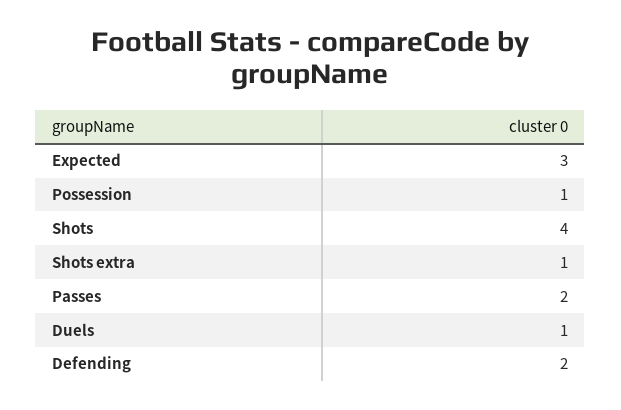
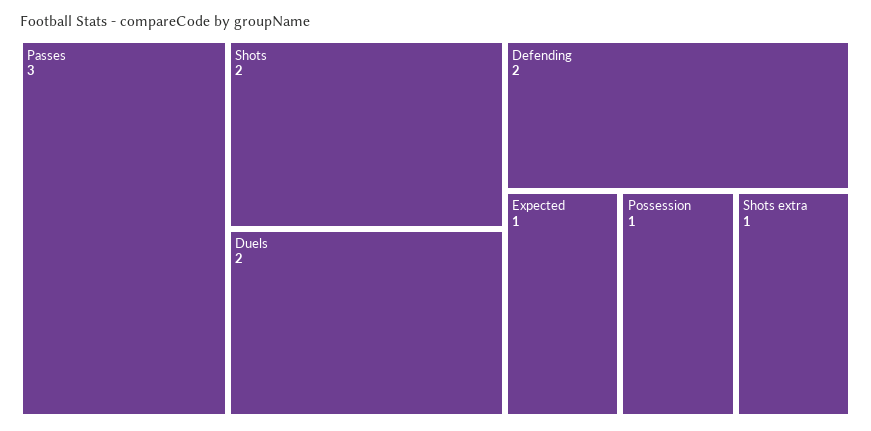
  {
-   "Expected": 3,
+   "Expected": 1,
    "Possession": 1,
-   "Shots": 4,
+   "Shots": 2,
    "Shots extra": 1,
-   "Passes": 2,
+   "Passes": 3,
-   "Duels": 1,
+   "Duels": 2,
    "Defending": 2
  }

